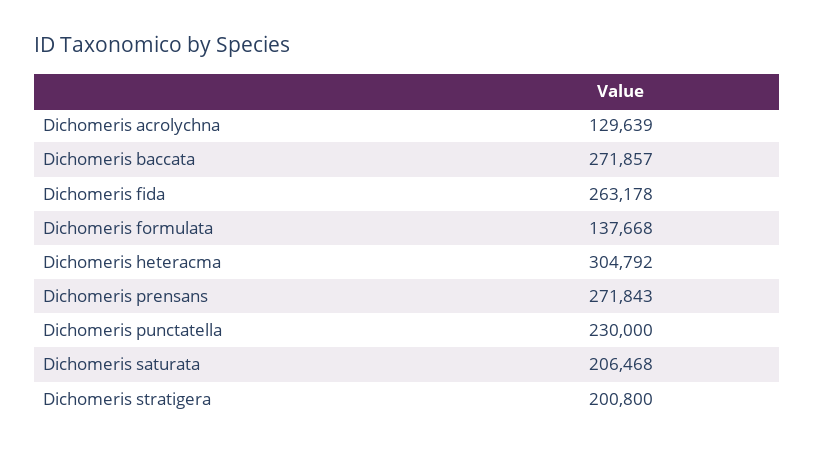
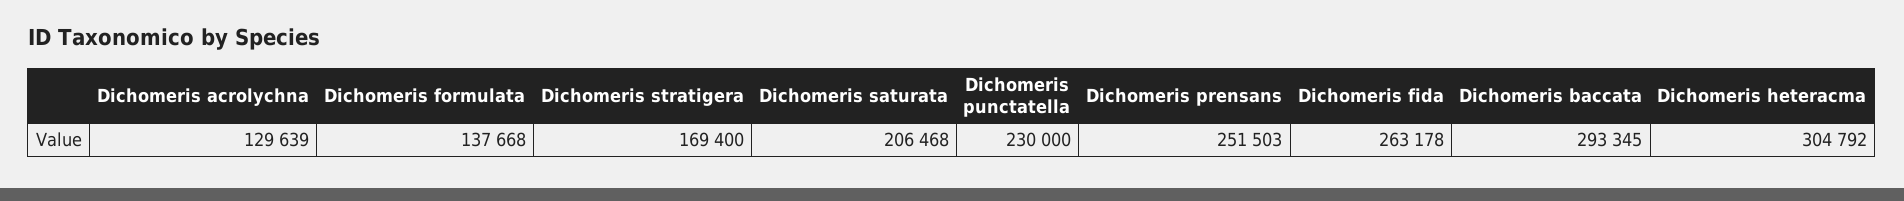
  {
    "Dichomeris acrolychna": 129639,
-   "Dichomeris baccata": 271857,
+   "Dichomeris baccata": 293345,
    "Dichomeris fida": 263178,
    "Dichomeris formulata": 137668,
    "Dichomeris heteracma": 304792,
-   "Dichomeris prensans": 271843,
+   "Dichomeris prensans": 251503,
    "Dichomeris punctatella": 230000,
    "Dichomeris saturata": 206468,
-   "Dichomeris stratigera": 200800
+   "Dichomeris stratigera": 169400
  }

